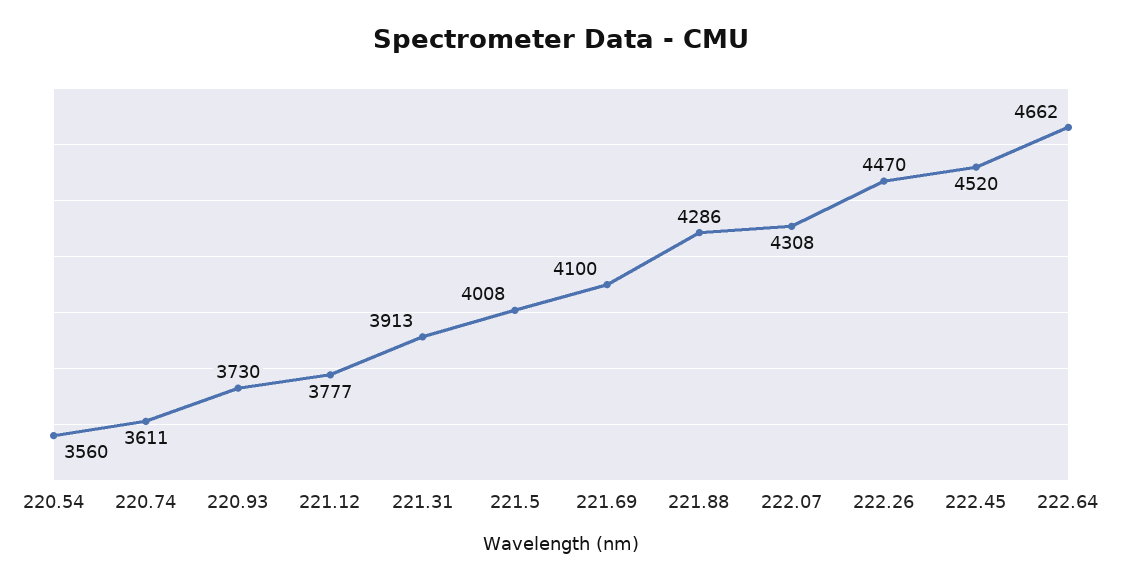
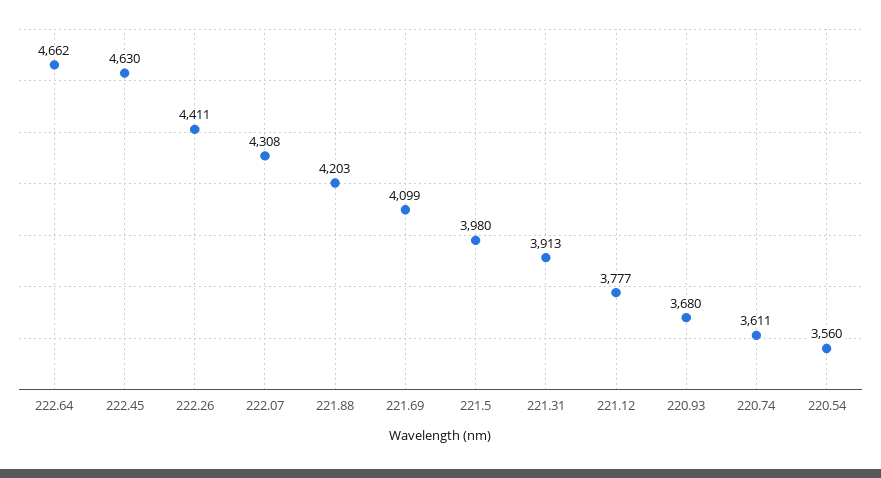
  {
    "220.54": 3560,
    "220.74": 3611,
-   "220.93": 3730,
+   "220.93": 3680,
    "221.12": 3777,
    "221.31": 3913,
-   "221.5": 4008,
+   "221.5": 3980,
-   "221.69": 4100,
+   "221.69": 4099,
-   "221.88": 4286,
+   "221.88": 4203,
    "222.07": 4308,
-   "222.26": 4470,
+   "222.26": 4411,
-   "222.45": 4520,
+   "222.45": 4630,
    "222.64": 4662
  }

